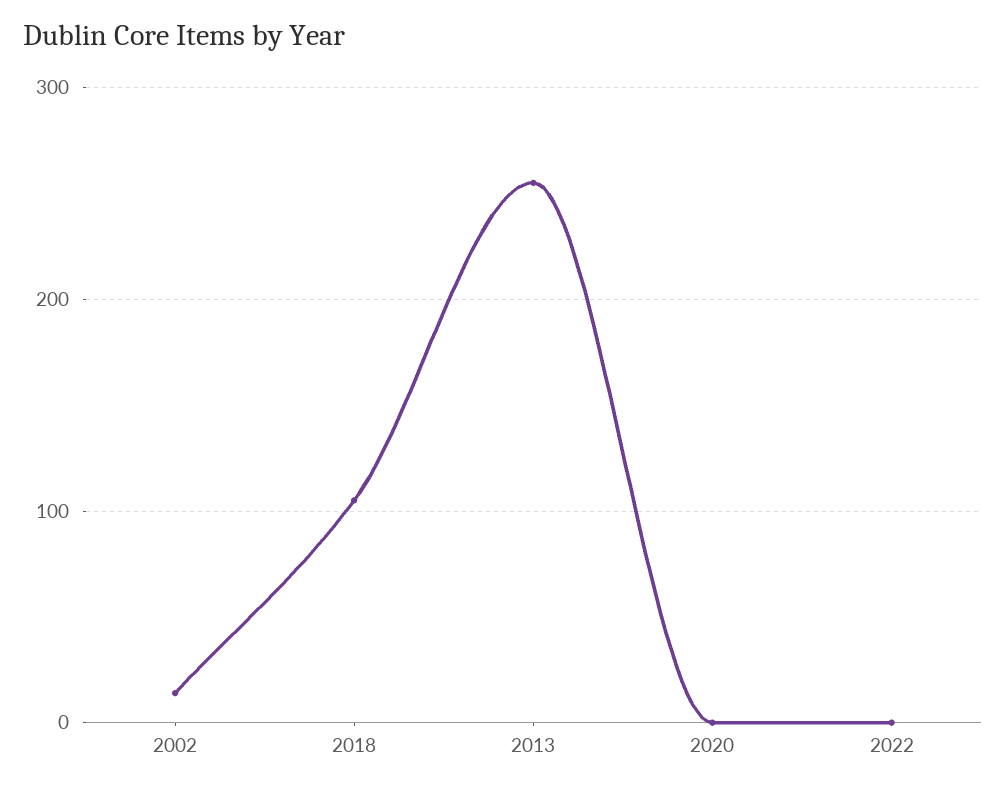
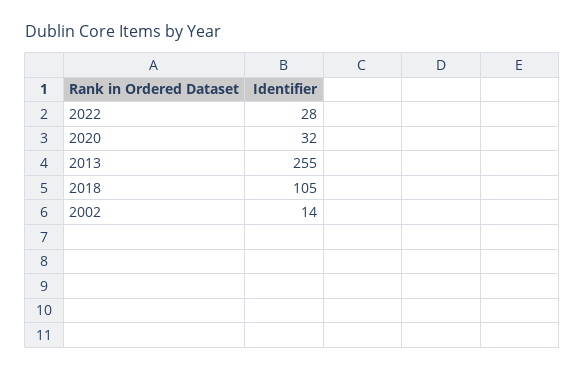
  {
    "2002": 14,
    "2018": 105,
    "2013": 255,
-   "2020": 0,
+   "2020": 32,
-   "2022": 0
+   "2022": 28
  }

